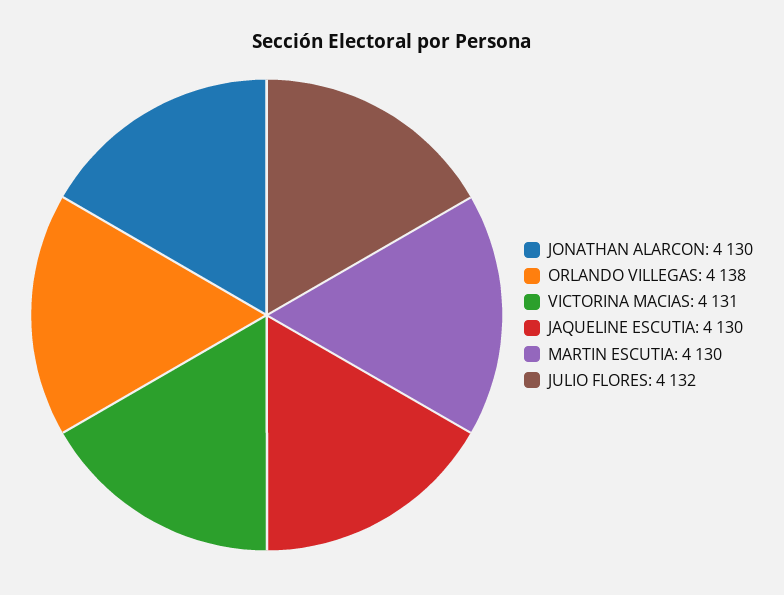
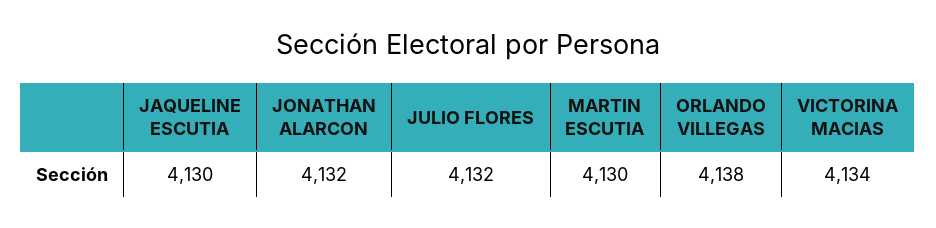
  {
-   "JONATHAN ALARCON": 4130,
+   "JONATHAN ALARCON": 4132,
    "ORLANDO VILLEGAS": 4138,
-   "VICTORINA MACIAS": 4131,
+   "VICTORINA MACIAS": 4134,
    "JAQUELINE ESCUTIA": 4130,
    "MARTIN ESCUTIA": 4130,
    "JULIO FLORES": 4132
  }

